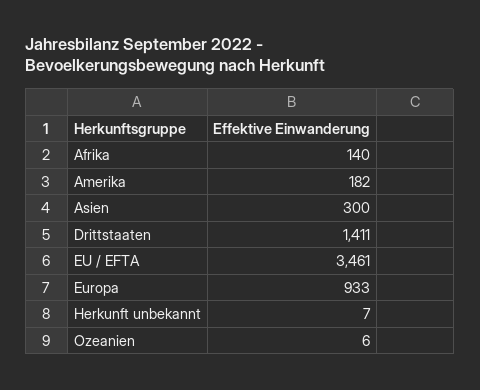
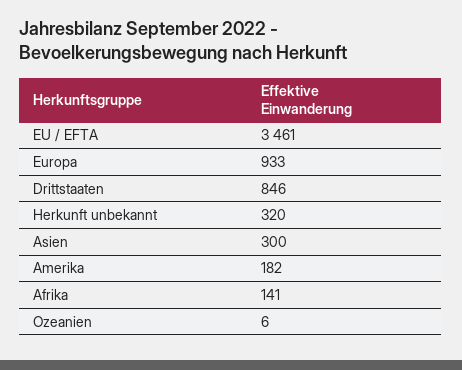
  {
-   "Afrika": 140,
+   "Afrika": 141,
    "Amerika": 182,
    "Asien": 300,
-   "Drittstaaten": 1411,
+   "Drittstaaten": 846,
    "EU / EFTA": 3461,
    "Europa": 933,
-   "Herkunft unbekannt": 7,
+   "Herkunft unbekannt": 320,
    "Ozeanien": 6
  }

